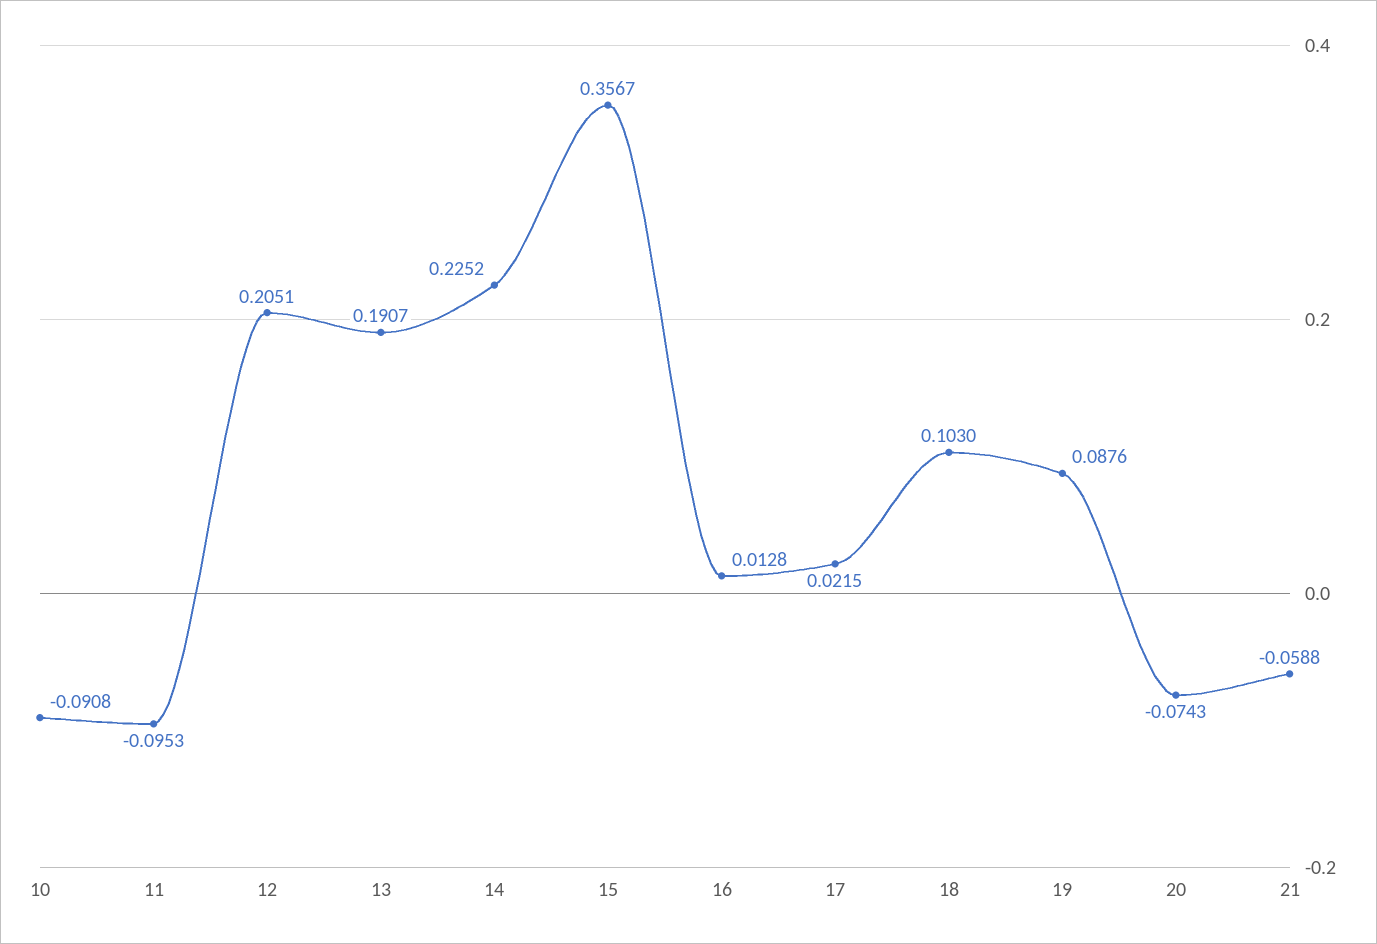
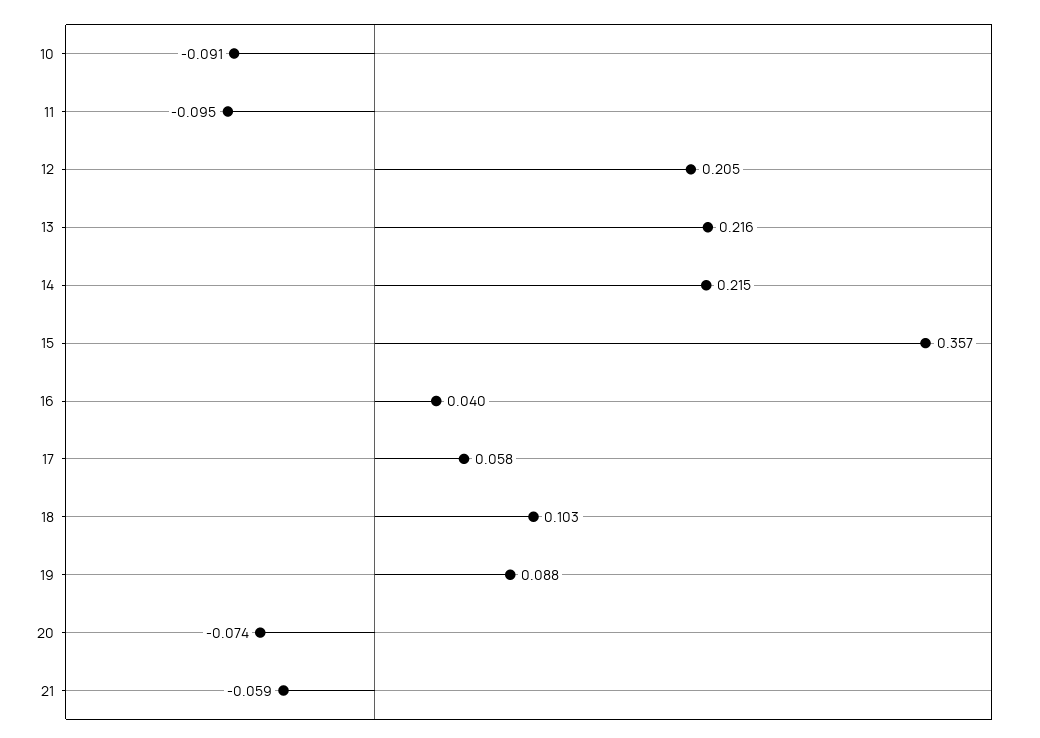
  {
    "10": -0.0908,
    "11": -0.0953,
    "12": 0.2051,
-   "13": 0.1907,
+   "13": 0.216,
-   "14": 0.2252,
+   "14": 0.215,
    "15": 0.3567,
-   "16": 0.0128,
+   "16": 0.04,
-   "17": 0.0215,
+   "17": 0.058,
    "18": 0.103,
    "19": 0.0876,
    "20": -0.0743,
    "21": -0.0588
  }

